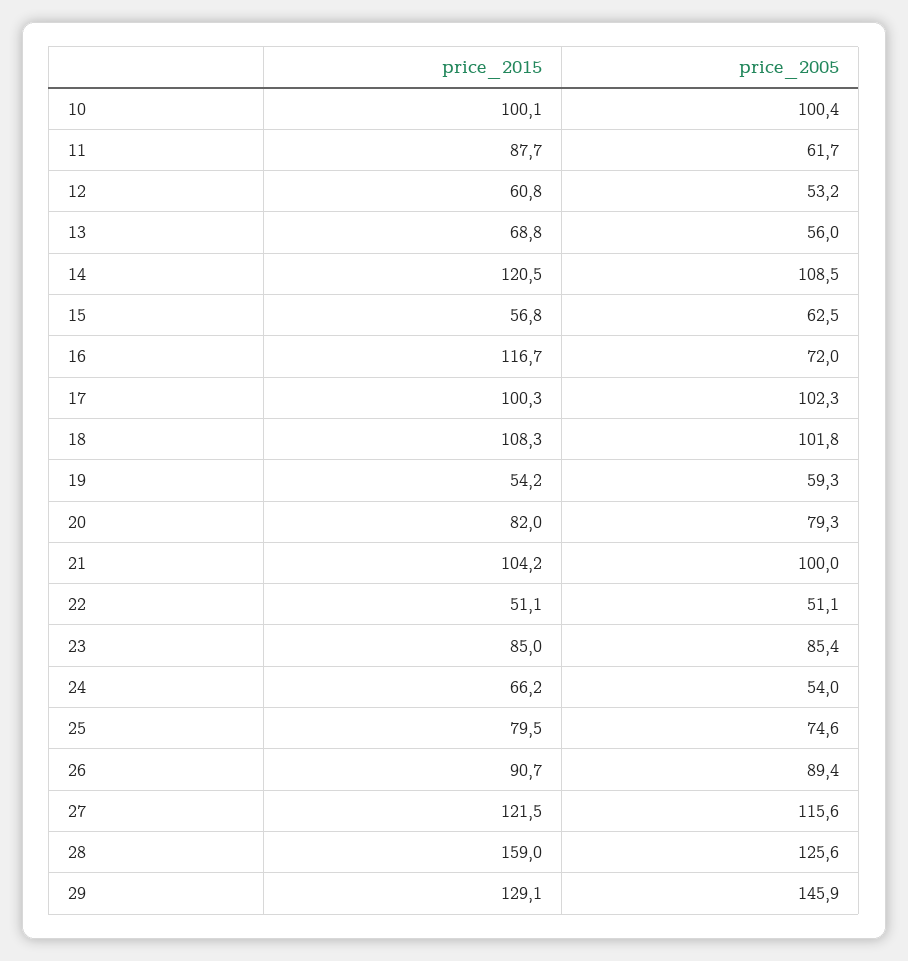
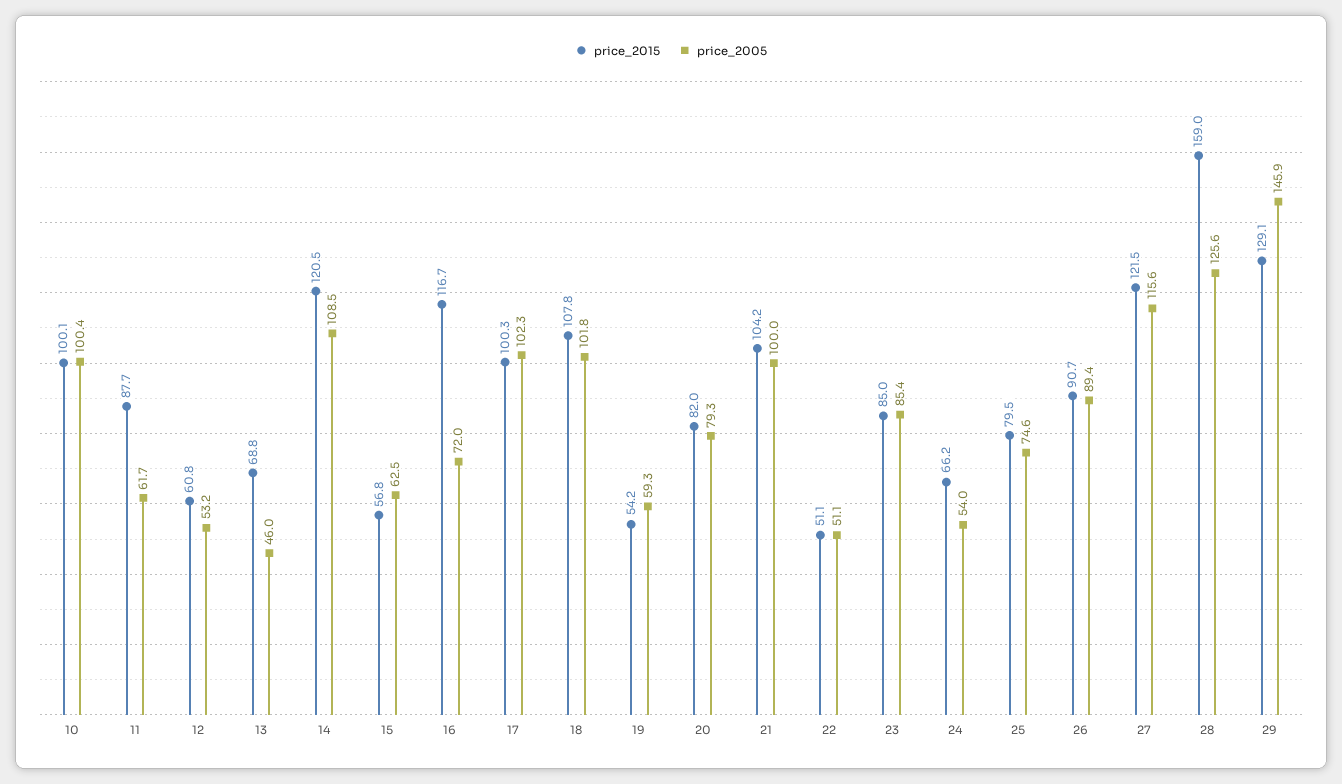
  {
    "price_2015": {
      "10": 100.1,
      "11": 87.7,
      "12": 60.8,
      "13": 68.8,
      "14": 120.5,
      "15": 56.8,
      "16": 116.7,
      "17": 100.3,
-     "18": 108.3,
+     "18": 107.8,
      "19": 54.2,
      "20": 82,
      "21": 104.2,
      "22": 51.1,
      "23": 85,
      "24": 66.2,
      "25": 79.5,
      "26": 90.7,
      "27": 121.5,
      "28": 159,
      "29": 129.1
    },
    "price_2005": {
      "10": 100.4,
      "11": 61.7,
      "12": 53.2,
-     "13": 56,
+     "13": 46,
      "14": 108.5,
      "15": 62.5,
      "16": 72,
      "17": 102.3,
      "18": 101.8,
      "19": 59.3,
      "20": 79.3,
      "21": 100,
      "22": 51.1,
      "23": 85.4,
      "24": 54,
      "25": 74.6,
      "26": 89.4,
      "27": 115.6,
      "28": 125.6,
      "29": 145.9
    }
  }

